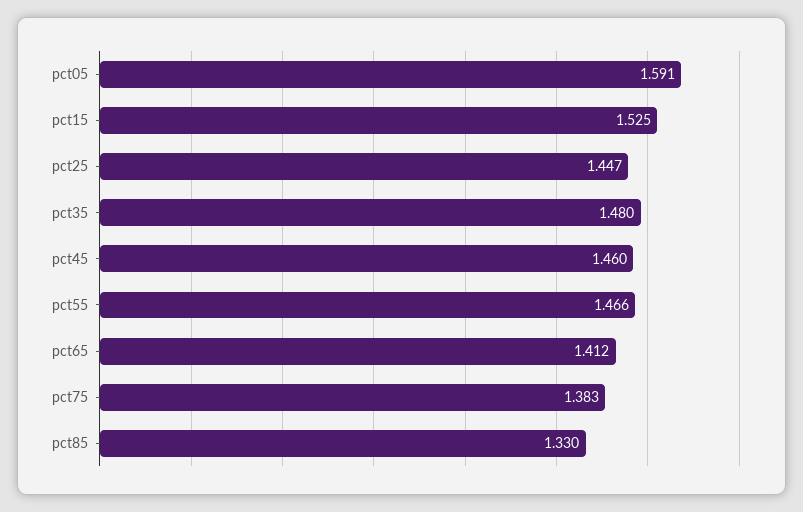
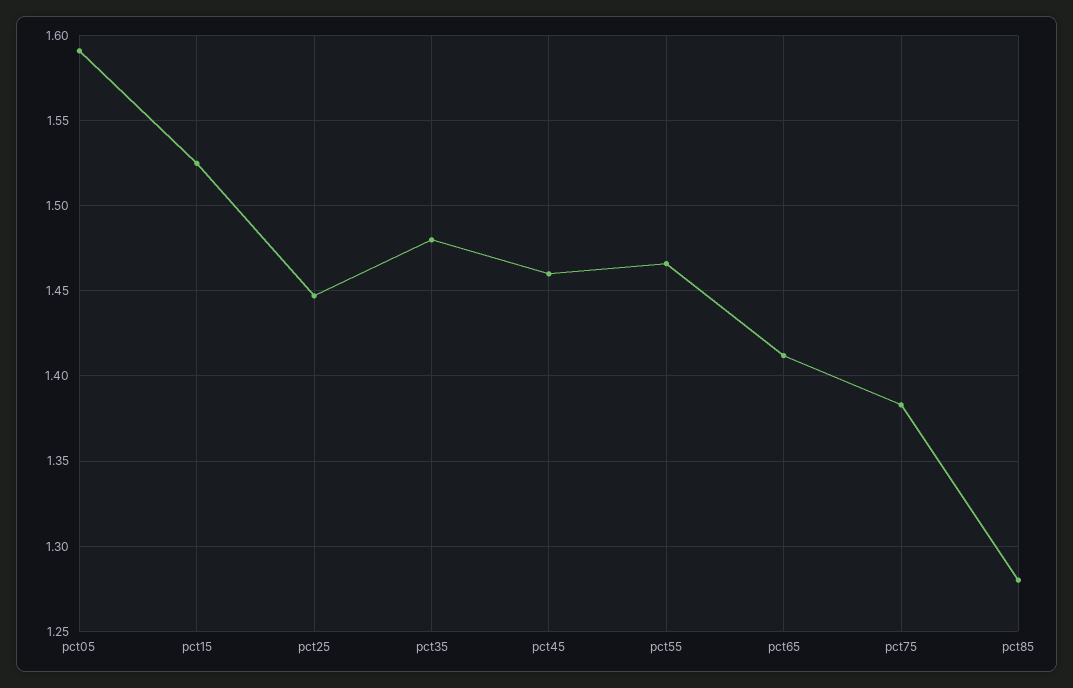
  {
    "pct05": 1.591,
    "pct15": 1.525,
    "pct25": 1.447,
    "pct35": 1.48,
    "pct45": 1.46,
    "pct55": 1.466,
    "pct65": 1.412,
    "pct75": 1.383,
-   "pct85": 1.33
+   "pct85": 1.28
  }

